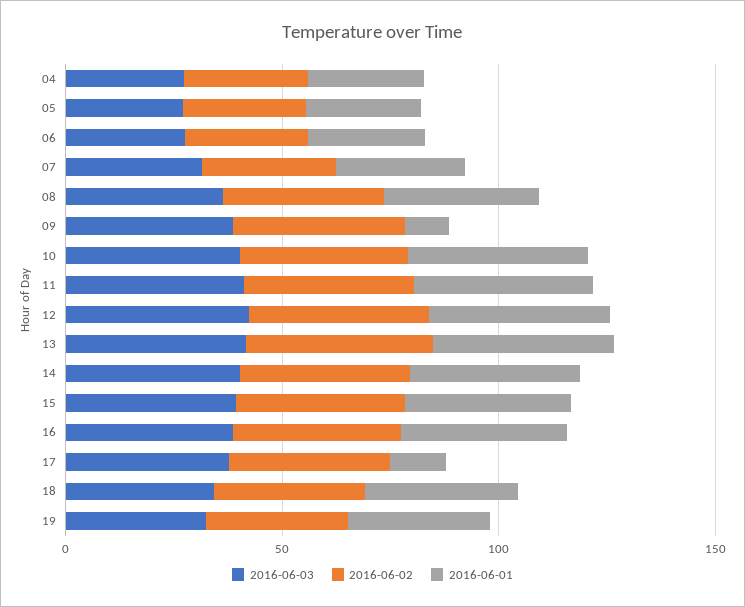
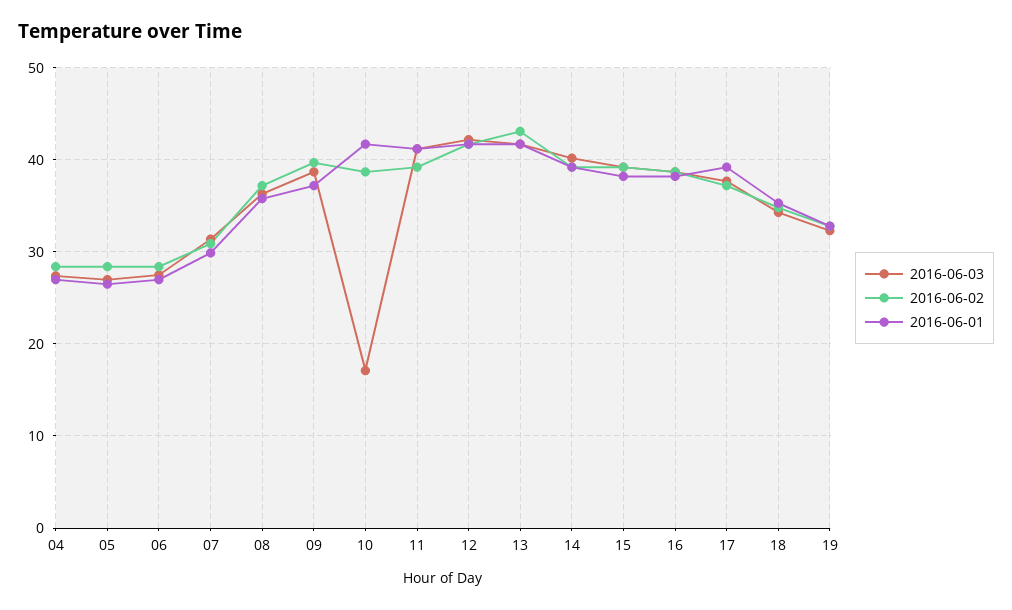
  {
    "2016-06-03": {
      "04": 27,
      "05": 27,
      "06": 28,
      "07": 31,
      "08": 36,
      "09": 39,
-     "10": 40,
+     "10": 17,
      "11": 41,
      "12": 42,
      "13": 42,
      "14": 40,
      "15": 39,
      "16": 39,
      "17": 38,
      "18": 34,
      "19": 32
    },
    "2016-06-02": {
      "04": 28,
      "05": 28,
      "06": 28,
      "07": 31,
      "08": 37,
      "09": 40,
      "10": 39,
      "11": 39,
      "12": 42,
      "13": 43,
      "14": 39,
      "15": 39,
      "16": 39,
      "17": 37,
      "18": 35,
      "19": 33
    },
    "2016-06-01": {
      "04": 27,
      "05": 27,
      "06": 27,
      "07": 30,
      "08": 36,
-     "09": 10,
+     "09": 37,
      "10": 42,
      "11": 41,
      "12": 42,
      "13": 42,
      "14": 39,
      "15": 38,
      "16": 38,
-     "17": 10,
+     "17": 39,
      "18": 35,
      "19": 33
    }
  }

